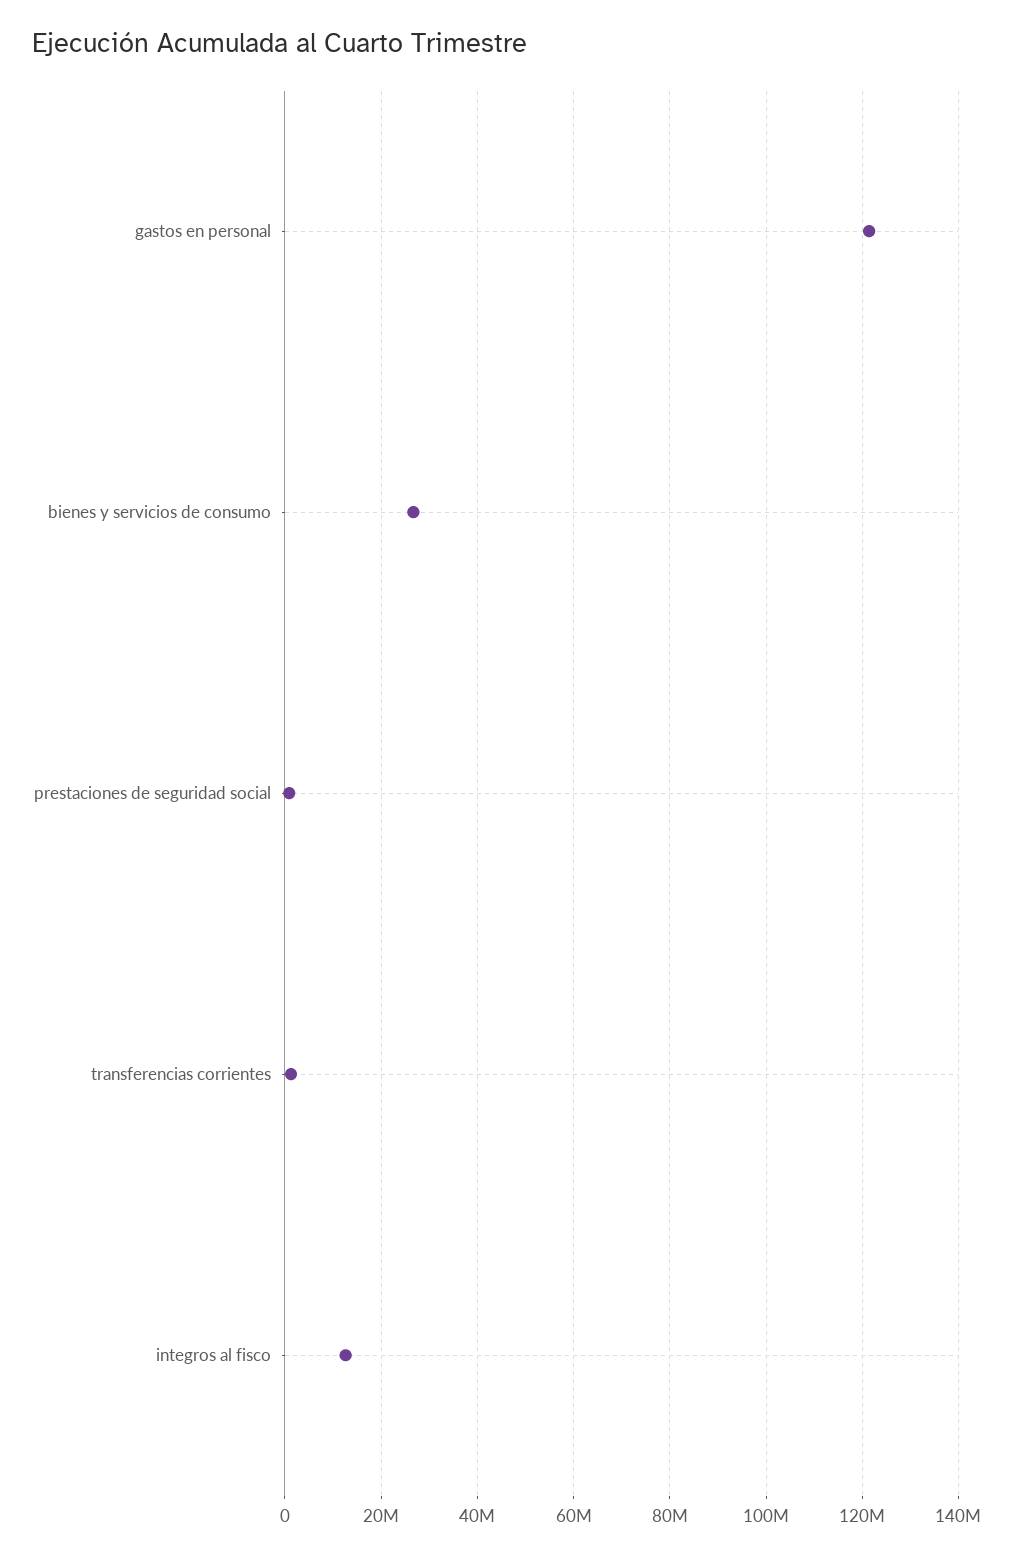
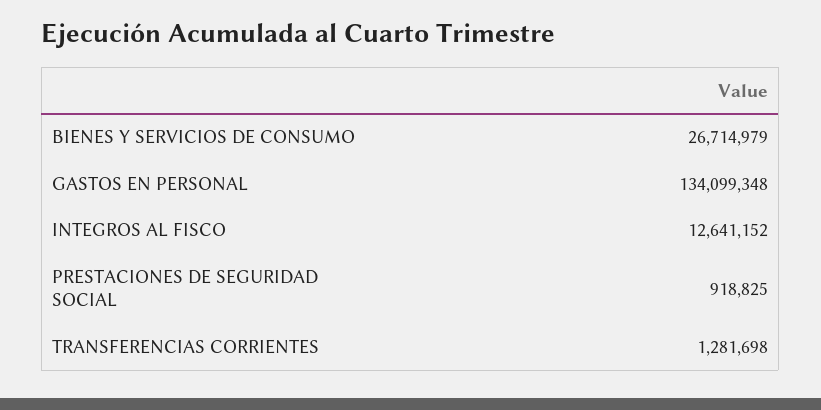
  {
-   "gastos en personal": 122000000,
+   "gastos en personal": 134099348,
    "bienes y servicios de consumo": 26714979,
    "prestaciones de seguridad social": 918825,
    "transferencias corrientes": 1281698,
    "integros al fisco": 12641152
  }

